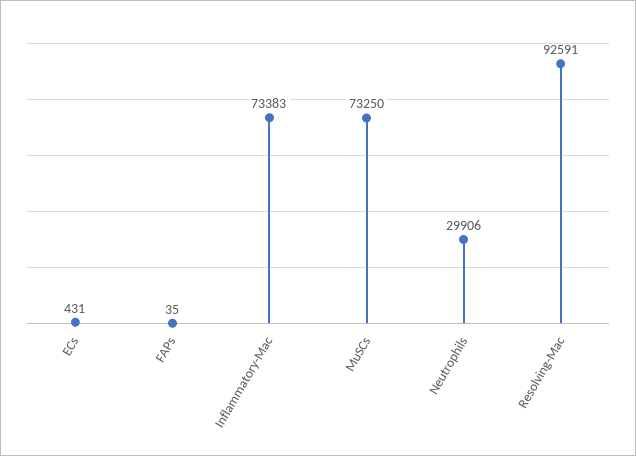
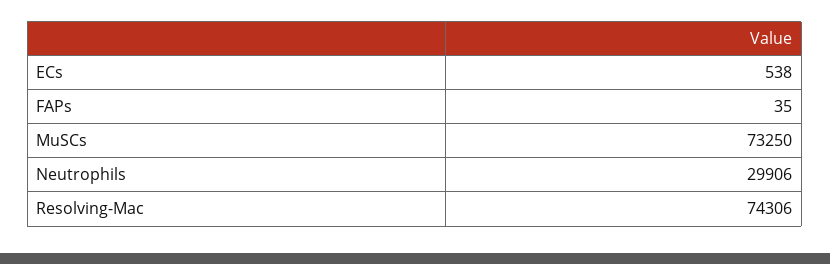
  {
-   "ECs": 431,
+   "ECs": 538,
    "FAPs": 35,
-   "Inflammatory-Mac": 73383,
    "MuSCs": 73250,
    "Neutrophils": 29906,
-   "Resolving-Mac": 92591
+   "Resolving-Mac": 74306
  }

